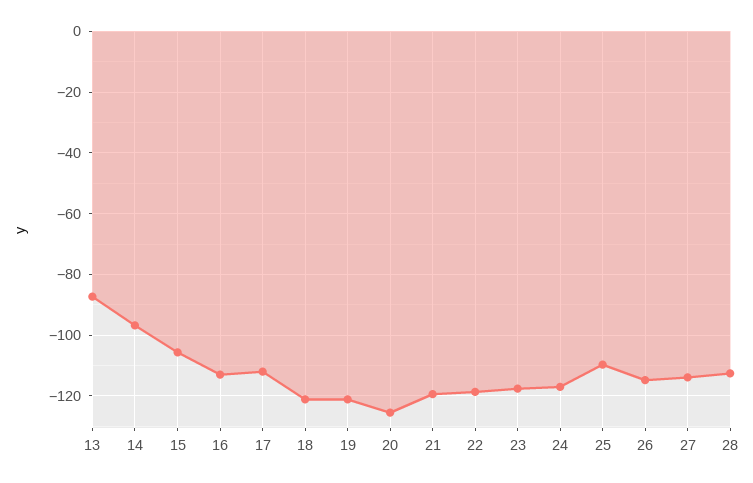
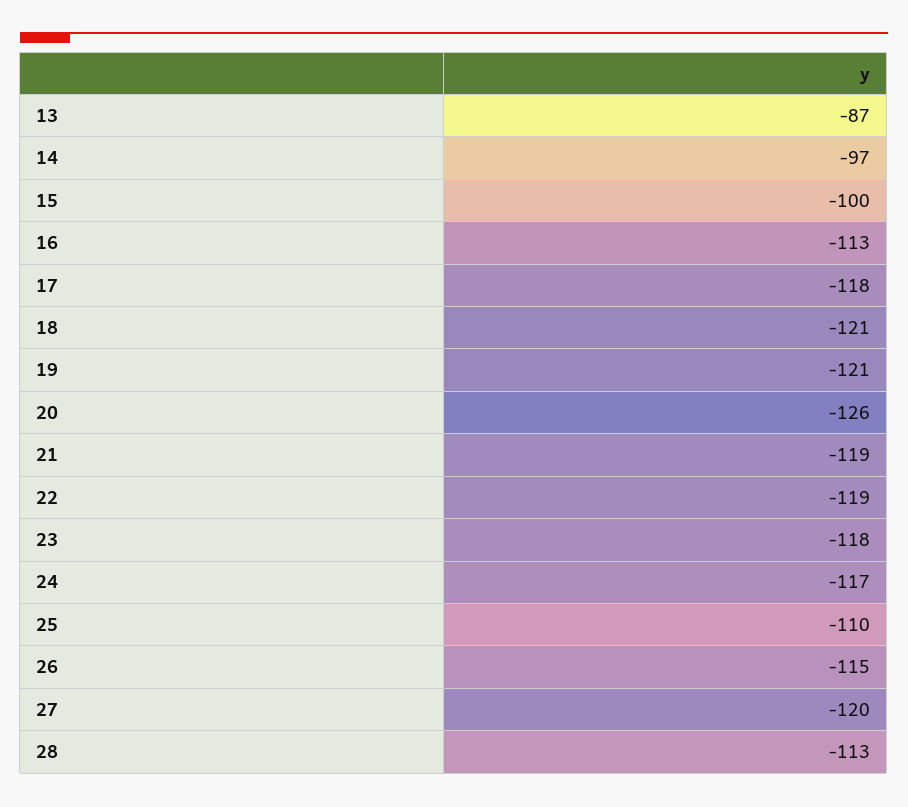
  {
    "13": -87,
    "14": -97,
-   "15": -106,
+   "15": -100,
    "16": -113,
-   "17": -112,
+   "17": -118,
    "18": -121,
    "19": -121,
    "20": -126,
    "21": -119,
    "22": -119,
    "23": -118,
    "24": -117,
    "25": -110,
    "26": -115,
-   "27": -114,
+   "27": -120,
    "28": -113
  }

